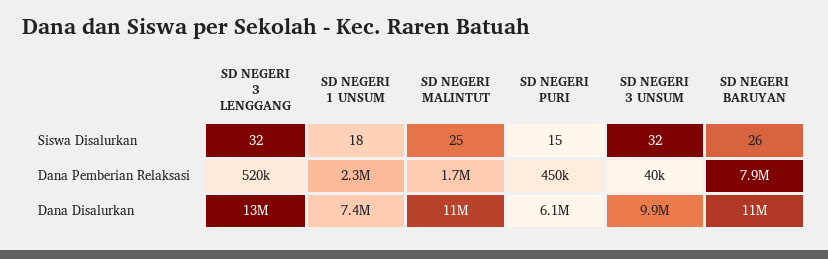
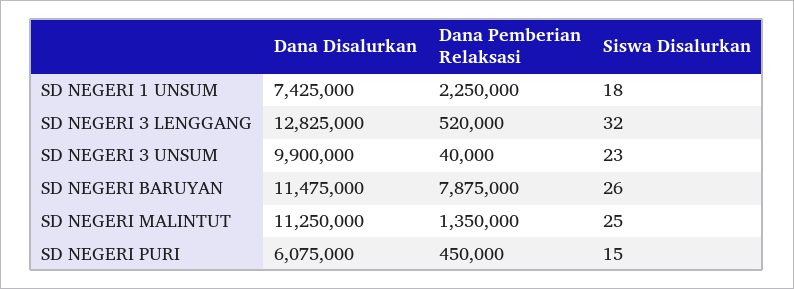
  {
    "SD NEGERI 3 LENGGANG": {
      "Siswa Disalurkan": 32,
      "Dana Pemberian Relaksasi": 520000,
      "Dana Disalurkan": 12825000
    },
    "SD NEGERI 1 UNSUM": {
      "Siswa Disalurkan": 18,
      "Dana Pemberian Relaksasi": 2250000,
      "Dana Disalurkan": 7425000
    },
    "SD NEGERI MALINTUT": {
      "Siswa Disalurkan": 25,
-     "Dana Pemberian Relaksasi": 1700000,
+     "Dana Pemberian Relaksasi": 1350000,
      "Dana Disalurkan": 11250000
    },
    "SD NEGERI PURI": {
      "Siswa Disalurkan": 15,
      "Dana Pemberian Relaksasi": 450000,
      "Dana Disalurkan": 6075000
    },
    "SD NEGERI 3 UNSUM": {
-     "Siswa Disalurkan": 32,
+     "Siswa Disalurkan": 23,
      "Dana Pemberian Relaksasi": 40000,
      "Dana Disalurkan": 9900000
    },
    "SD NEGERI BARUYAN": {
      "Siswa Disalurkan": 26,
      "Dana Pemberian Relaksasi": 7875000,
      "Dana Disalurkan": 11475000
    }
  }

